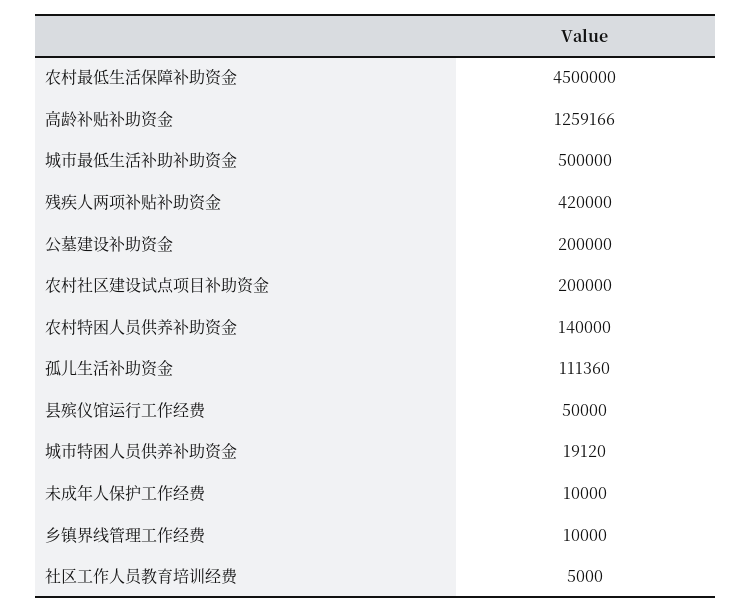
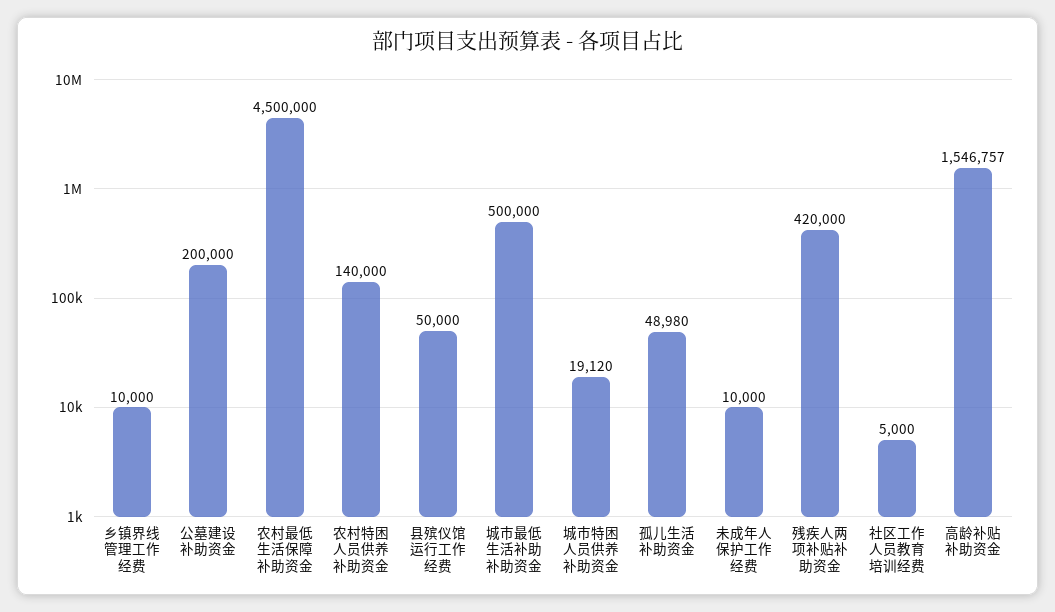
  {
    "农村最低生活保障补助资金": 4500000,
-   "高龄补贴补助资金": 1259166,
+   "高龄补贴补助资金": 1546757,
    "城市最低生活补助补助资金": 500000,
    "残疾人两项补贴补助资金": 420000,
    "公墓建设补助资金": 200000,
-   "农村社区建设试点项目补助资金": 200000,
    "农村特困人员供养补助资金": 140000,
-   "孤儿生活补助资金": 111360,
+   "孤儿生活补助资金": 48980,
    "县殡仪馆运行工作经费": 50000,
    "城市特困人员供养补助资金": 19120,
    "未成年人保护工作经费": 10000,
    "乡镇界线管理工作经费": 10000,
    "社区工作人员教育培训经费": 5000
  }

